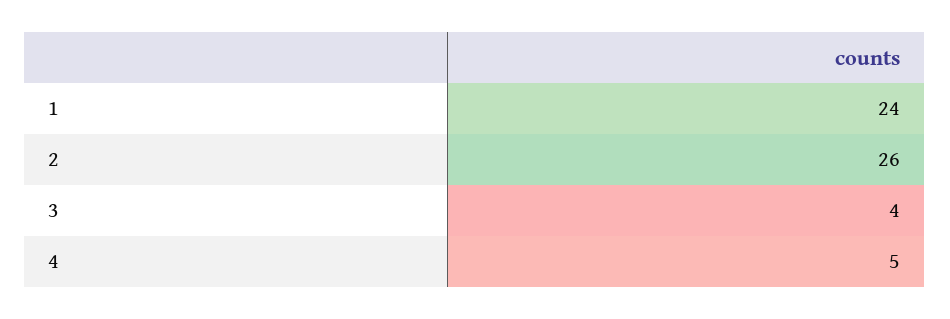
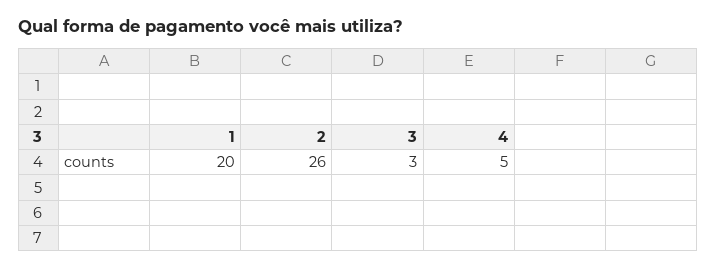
  {
-   "1": 24,
+   "1": 20,
    "2": 26,
-   "3": 4,
+   "3": 3,
    "4": 5
  }

